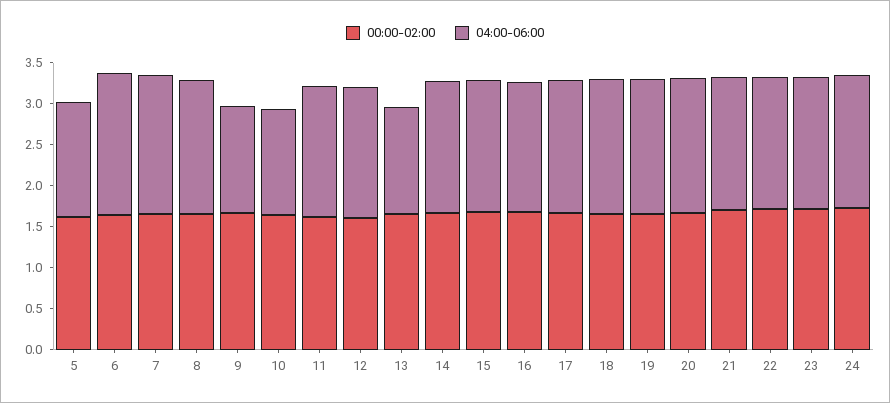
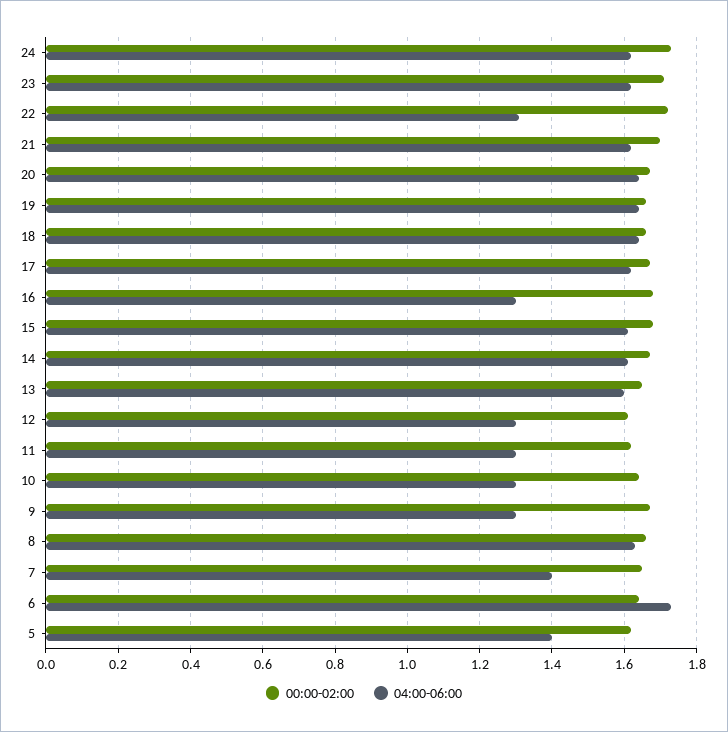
  {
    "00:00-02:00": {
      "5": 1.6,
      "6": 1.65,
      "7": 1.65,
      "8": 1.65,
      "9": 1.65,
      "10": 1.65,
      "11": 1.6,
      "12": 1.6,
      "13": 1.65,
      "14": 1.65,
      "15": 1.7,
      "16": 1.7,
      "17": 1.65,
      "18": 1.65,
      "19": 1.65,
      "20": 1.65,
      "21": 1.7,
      "22": 1.7,
      "23": 1.7,
      "24": 1.75
    },
    "04:00-06:00": {
      "5": 1.4,
      "6": 1.75,
-     "7": 1.7,
+     "7": 1.4,
      "8": 1.65,
      "9": 1.3,
      "10": 1.3,
-     "11": 1.6,
+     "11": 1.3,
-     "12": 1.6,
+     "12": 1.3,
-     "13": 1.3,
+     "13": 1.6,
      "14": 1.6,
      "15": 1.6,
-     "16": 1.6,
+     "16": 1.3,
      "17": 1.6,
      "18": 1.65,
      "19": 1.65,
      "20": 1.65,
      "21": 1.6,
-     "22": 1.6,
+     "22": 1.3,
      "23": 1.6,
      "24": 1.6
    }
  }

